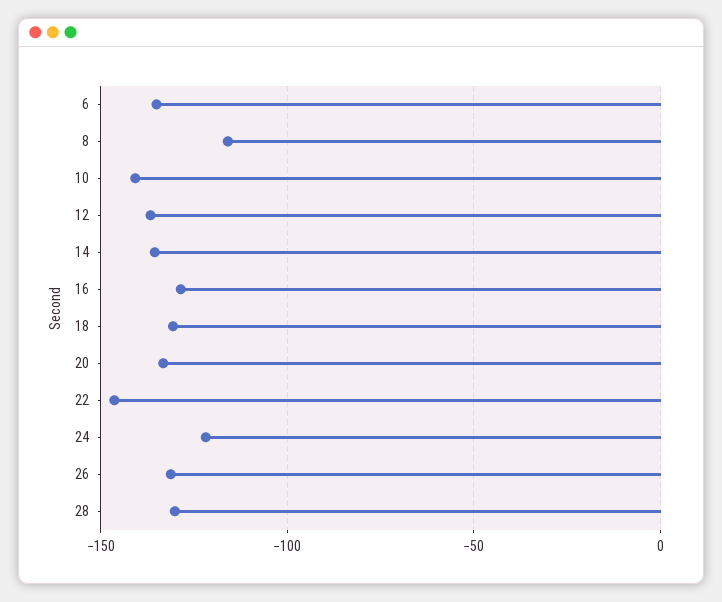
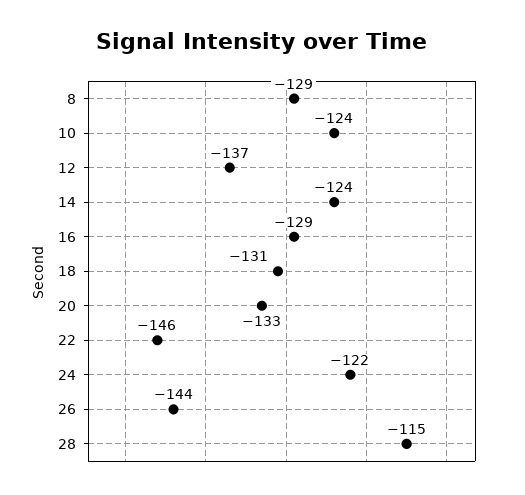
  {
-   "6": -135,
-   "8": -115,
+   "8": -129,
-   "10": -140,
+   "10": -124,
    "12": -137,
-   "14": -135,
+   "14": -124,
    "16": -129,
    "18": -131,
    "20": -133,
    "22": -146,
    "24": -122,
-   "26": -130,
+   "26": -144,
-   "28": -130
+   "28": -115
  }

